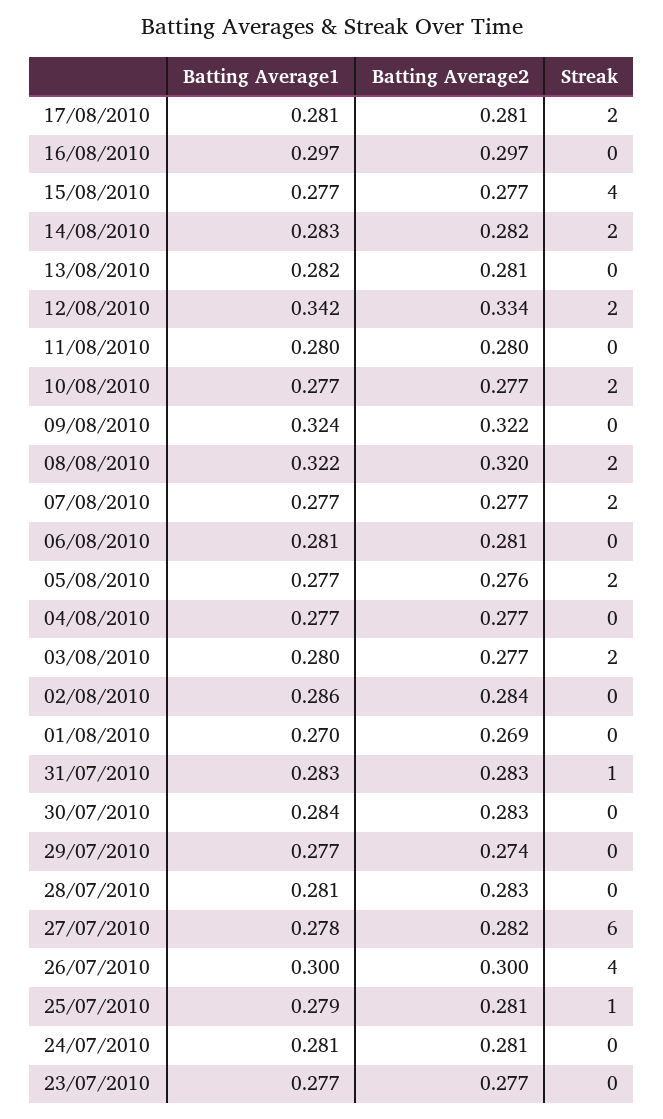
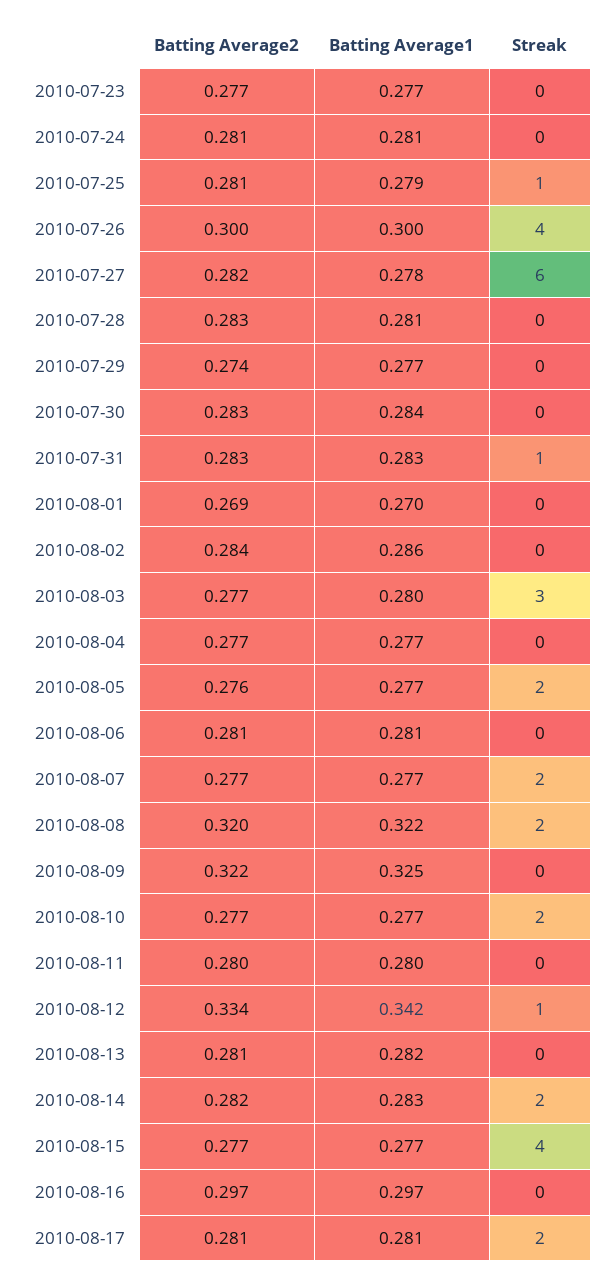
  {
    "Batting Average1": {
      "17/08/2010": 0.281,
      "16/08/2010": 0.297,
      "15/08/2010": 0.277,
      "14/08/2010": 0.283,
      "13/08/2010": 0.282,
      "12/08/2010": 0.342,
      "11/08/2010": 0.28,
      "10/08/2010": 0.277,
-     "09/08/2010": 0.324,
+     "09/08/2010": 0.325,
      "08/08/2010": 0.322,
      "07/08/2010": 0.277,
      "06/08/2010": 0.281,
      "05/08/2010": 0.277,
      "04/08/2010": 0.277,
      "03/08/2010": 0.28,
      "02/08/2010": 0.286,
      "01/08/2010": 0.27,
      "31/07/2010": 0.283,
      "30/07/2010": 0.284,
      "29/07/2010": 0.277,
      "28/07/2010": 0.281,
      "27/07/2010": 0.278,
      "26/07/2010": 0.3,
      "25/07/2010": 0.279,
      "24/07/2010": 0.281,
      "23/07/2010": 0.277
    },
    "Batting Average2": {
      "17/08/2010": 0.281,
      "16/08/2010": 0.297,
      "15/08/2010": 0.277,
      "14/08/2010": 0.282,
      "13/08/2010": 0.281,
      "12/08/2010": 0.334,
      "11/08/2010": 0.28,
      "10/08/2010": 0.277,
      "09/08/2010": 0.322,
      "08/08/2010": 0.32,
      "07/08/2010": 0.277,
      "06/08/2010": 0.281,
      "05/08/2010": 0.276,
      "04/08/2010": 0.277,
      "03/08/2010": 0.277,
      "02/08/2010": 0.284,
      "01/08/2010": 0.269,
      "31/07/2010": 0.283,
      "30/07/2010": 0.283,
      "29/07/2010": 0.274,
      "28/07/2010": 0.283,
      "27/07/2010": 0.282,
      "26/07/2010": 0.3,
      "25/07/2010": 0.281,
      "24/07/2010": 0.281,
      "23/07/2010": 0.277
    },
    "Streak": {
      "17/08/2010": 2,
      "16/08/2010": 0,
      "15/08/2010": 4,
      "14/08/2010": 2,
      "13/08/2010": 0,
-     "12/08/2010": 2,
+     "12/08/2010": 1,
      "11/08/2010": 0,
      "10/08/2010": 2,
      "09/08/2010": 0,
      "08/08/2010": 2,
      "07/08/2010": 2,
      "06/08/2010": 0,
      "05/08/2010": 2,
      "04/08/2010": 0,
-     "03/08/2010": 2,
+     "03/08/2010": 3,
      "02/08/2010": 0,
      "01/08/2010": 0,
      "31/07/2010": 1,
      "30/07/2010": 0,
      "29/07/2010": 0,
      "28/07/2010": 0,
      "27/07/2010": 6,
      "26/07/2010": 4,
      "25/07/2010": 1,
      "24/07/2010": 0,
      "23/07/2010": 0
    }
  }

